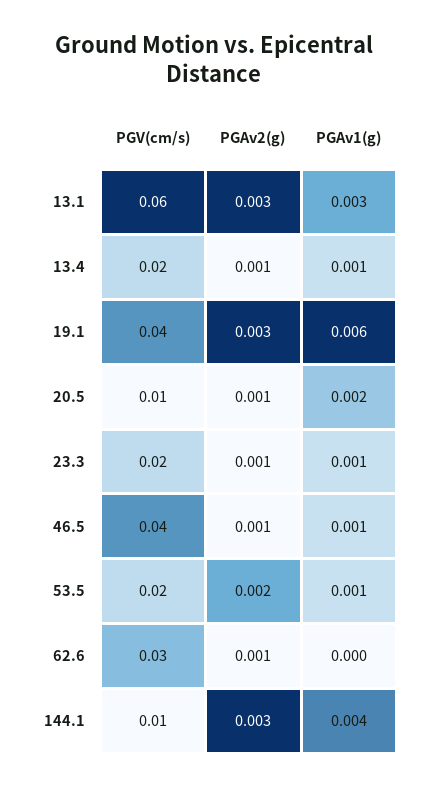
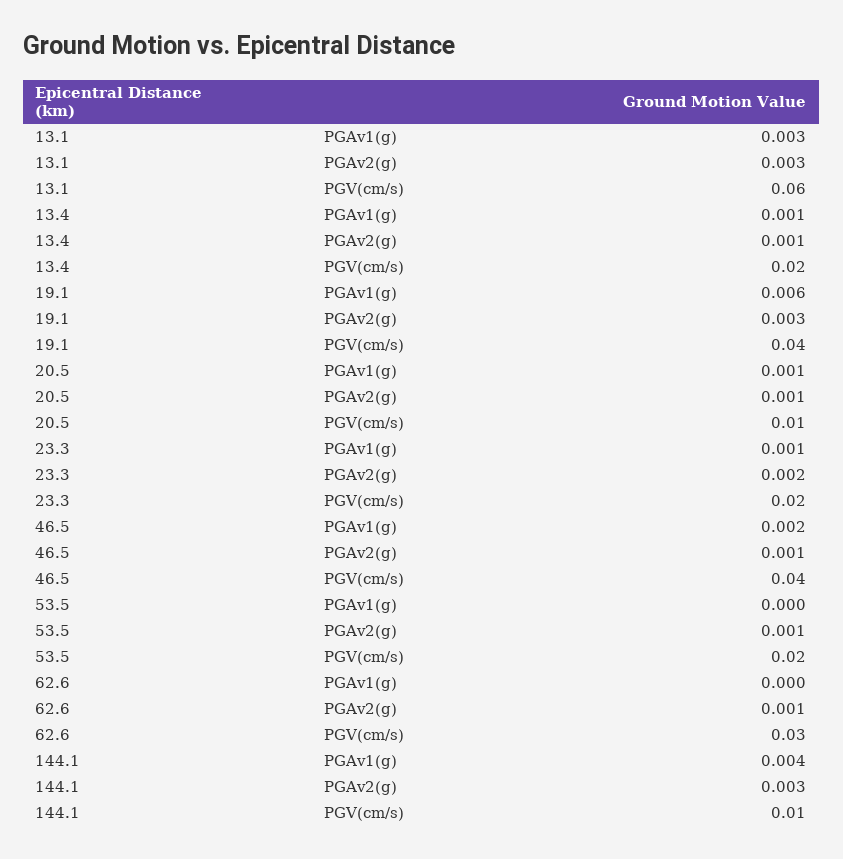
  {
    "PGV(cm/s)": {
      "13.1": 0.06,
      "13.4": 0.02,
      "19.1": 0.04,
      "20.5": 0.01,
      "23.3": 0.02,
      "46.5": 0.04,
      "53.5": 0.02,
      "62.6": 0.03,
      "144.1": 0.01
    },
    "PGAv2(g)": {
      "13.1": 0.003,
      "13.4": 0.001,
      "19.1": 0.003,
      "20.5": 0.001,
-     "23.3": 0.001,
+     "23.3": 0.002,
      "46.5": 0.001,
-     "53.5": 0.002,
+     "53.5": 0.001,
      "62.6": 0.001,
      "144.1": 0.003
    },
    "PGAv1(g)": {
      "13.1": 0.003,
      "13.4": 0.001,
      "19.1": 0.006,
-     "20.5": 0.002,
+     "20.5": 0.001,
      "23.3": 0.001,
-     "46.5": 0.001,
+     "46.5": 0.002,
-     "53.5": 0.001,
+     "53.5": 0,
      "62.6": 0,
      "144.1": 0.004
    }
  }

